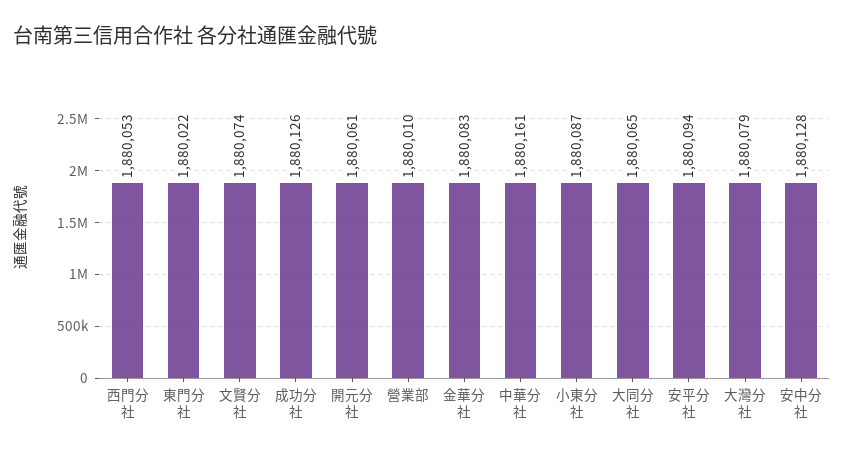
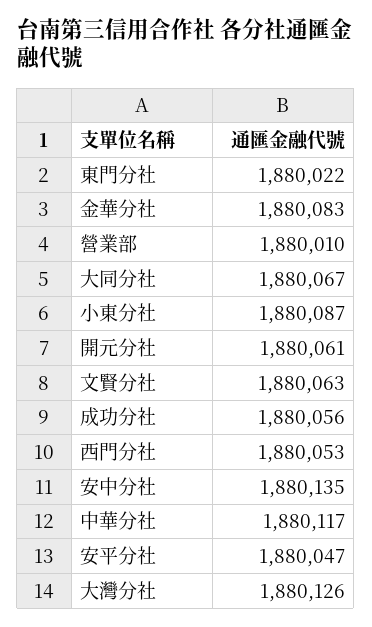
  {
    "西門分社": 1880053,
    "東門分社": 1880022,
-   "文賢分社": 1880074,
+   "文賢分社": 1880063,
-   "成功分社": 1880126,
+   "成功分社": 1880056,
    "開元分社": 1880061,
    "營業部": 1880010,
    "金華分社": 1880083,
-   "中華分社": 1880161,
+   "中華分社": 1880117,
    "小東分社": 1880087,
-   "大同分社": 1880065,
+   "大同分社": 1880067,
-   "安平分社": 1880094,
+   "安平分社": 1880047,
-   "大灣分社": 1880079,
+   "大灣分社": 1880126,
-   "安中分社": 1880128
+   "安中分社": 1880135
  }

